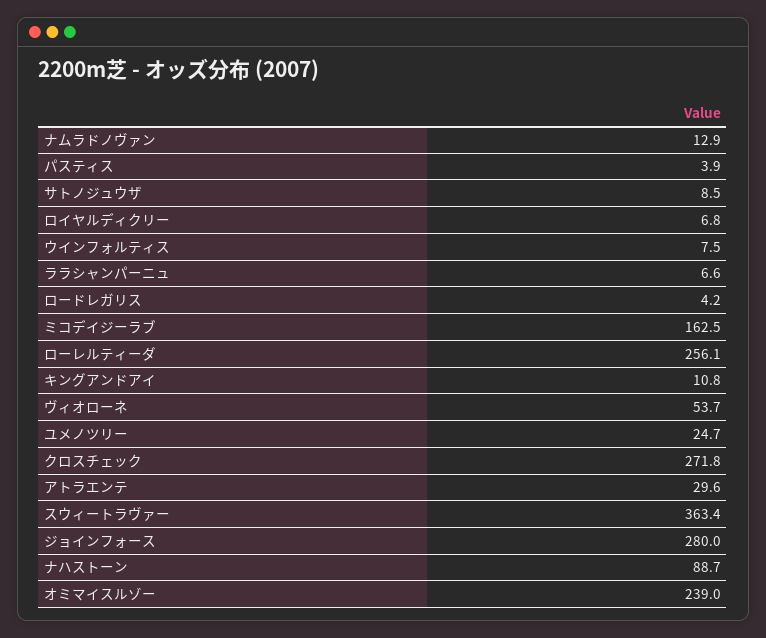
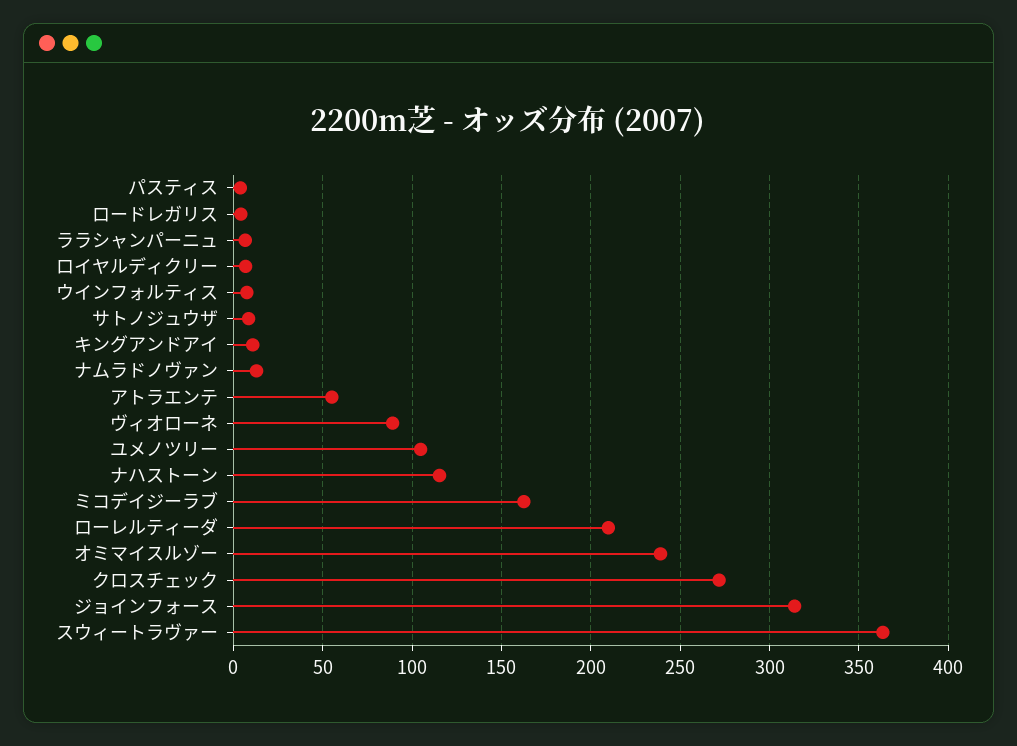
  {
    "ナムラドノヴァン": 12.9,
    "パスティス": 3.9,
    "サトノジュウザ": 8.5,
    "ロイヤルディクリー": 6.8,
    "ウインフォルティス": 7.5,
    "ララシャンパーニュ": 6.6,
    "ロードレガリス": 4.2,
    "ミコデイジーラブ": 162.5,
-   "ローレルティーダ": 256.1,
+   "ローレルティーダ": 210,
    "キングアンドアイ": 10.8,
-   "ヴィオローネ": 53.7,
+   "ヴィオローネ": 90,
-   "ユメノツリー": 24.7,
+   "ユメノツリー": 105,
    "クロスチェック": 271.8,
-   "アトラエンテ": 29.6,
+   "アトラエンテ": 55,
    "スウィートラヴァー": 363.4,
-   "ジョインフォース": 280,
+   "ジョインフォース": 315,
-   "ナハストーン": 88.7,
+   "ナハストーン": 115,
    "オミマイスルゾー": 239
  }

